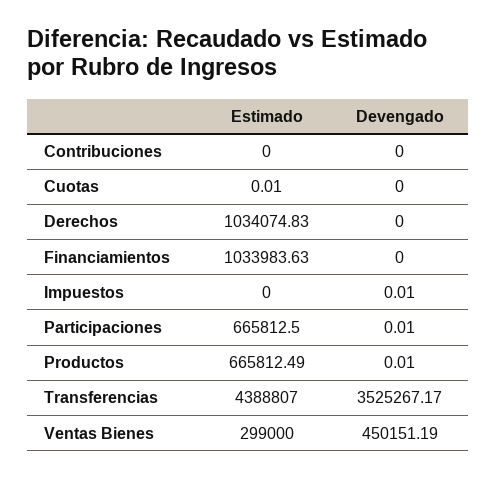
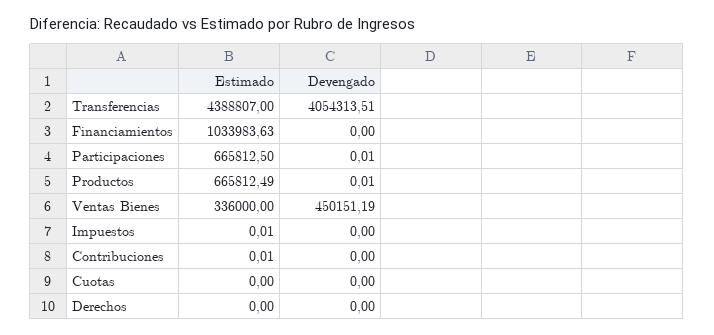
  {
    "Estimado": {
-     "Contribuciones": 0,
+     "Contribuciones": 0.01,
-     "Cuotas": 0.01,
+     "Cuotas": 0,
-     "Derechos": 1034074.83,
+     "Derechos": 0,
      "Financiamientos": 1033983.63,
-     "Impuestos": 0,
+     "Impuestos": 0.01,
      "Participaciones": 665812.5,
      "Productos": 665812.49,
      "Transferencias": 4388807,
-     "Ventas Bienes": 299000
+     "Ventas Bienes": 336000
    },
    "Devengado": {
      "Contribuciones": 0,
      "Cuotas": 0,
      "Derechos": 0,
      "Financiamientos": 0,
-     "Impuestos": 0.01,
+     "Impuestos": 0,
      "Participaciones": 0.01,
      "Productos": 0.01,
-     "Transferencias": 3525267.17,
+     "Transferencias": 4054313.51,
      "Ventas Bienes": 450151.19
    }
  }

